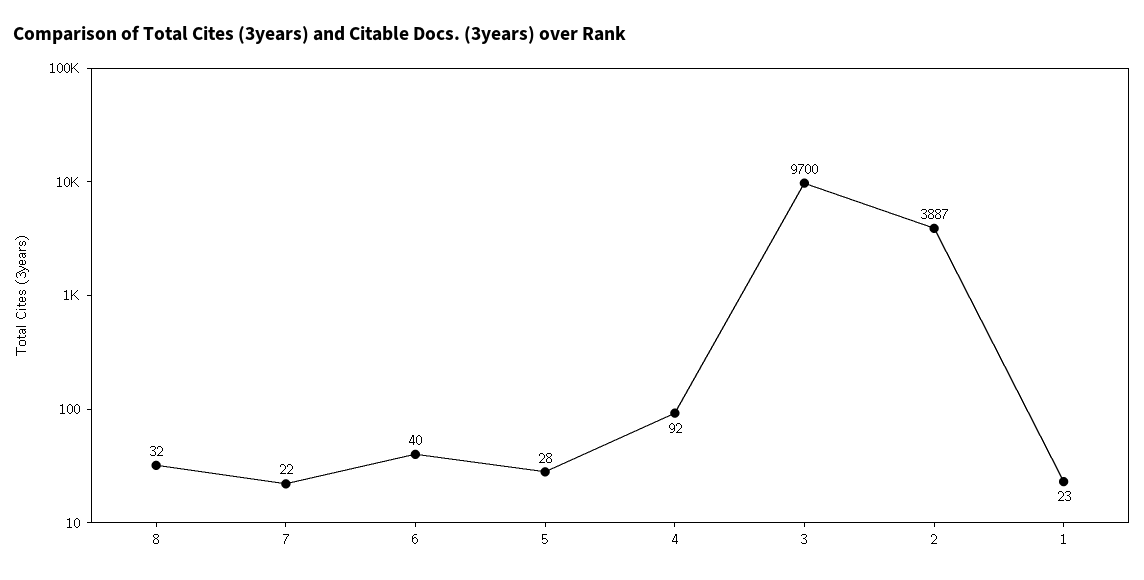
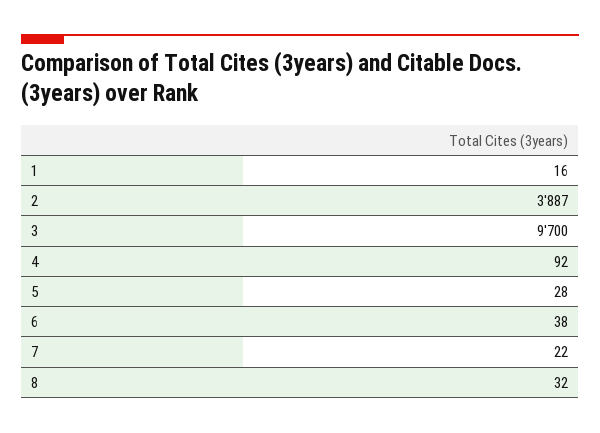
  {
    "8": 32,
    "7": 22,
-   "6": 40,
+   "6": 38,
    "5": 28,
    "4": 92,
    "3": 9700,
    "2": 3887,
-   "1": 23
+   "1": 16
  }

